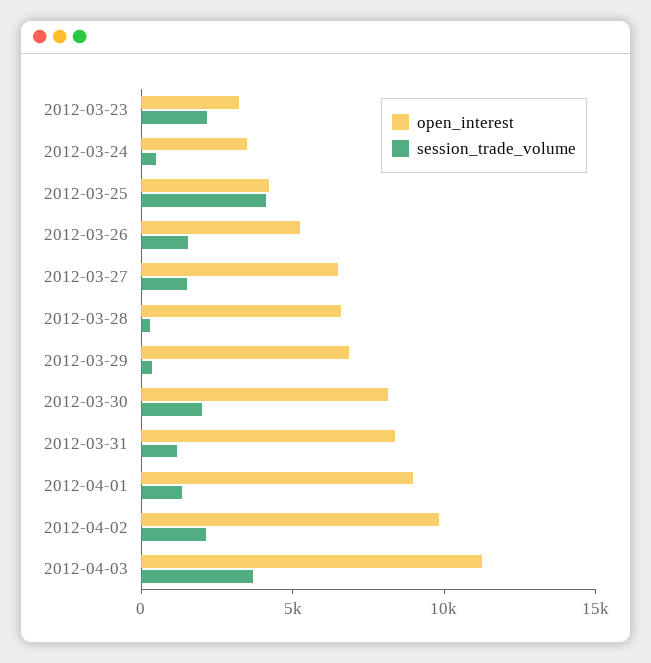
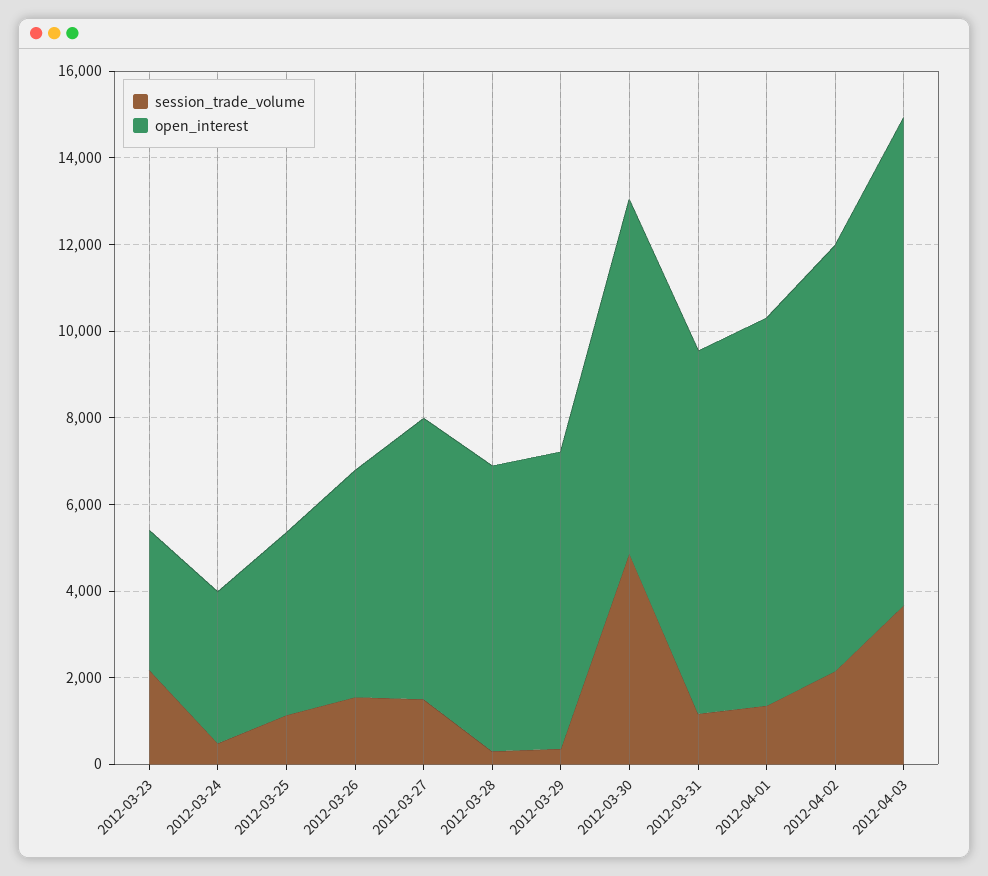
  {
    "open_interest": {
      "2012-03-23": 3000,
      "2012-03-24": 3500,
      "2012-03-25": 4000,
      "2012-03-26": 5000,
      "2012-03-27": 6500,
      "2012-03-28": 6500,
      "2012-03-29": 7000,
      "2012-03-30": 8000,
      "2012-03-31": 8500,
      "2012-04-01": 9000,
      "2012-04-02": 10000,
      "2012-04-03": 11500
    },
    "session_trade_volume": {
      "2012-03-23": 2000,
      "2012-03-24": 500,
-     "2012-03-25": 4000,
+     "2012-03-25": 1000,
      "2012-03-26": 1500,
      "2012-03-27": 1500,
      "2012-03-28": 500,
      "2012-03-29": 500,
-     "2012-03-30": 2000,
+     "2012-03-30": 5000,
      "2012-03-31": 1000,
      "2012-04-01": 1500,
      "2012-04-02": 2000,
      "2012-04-03": 3500
    }
  }

